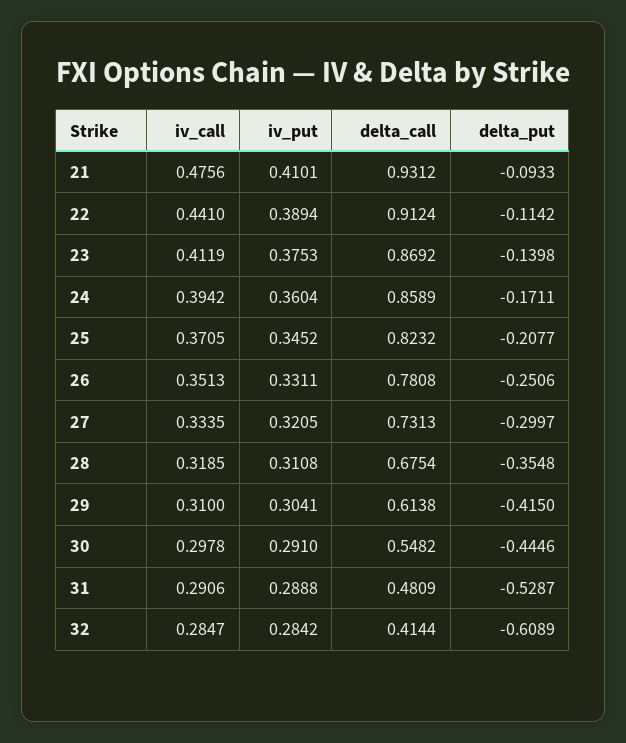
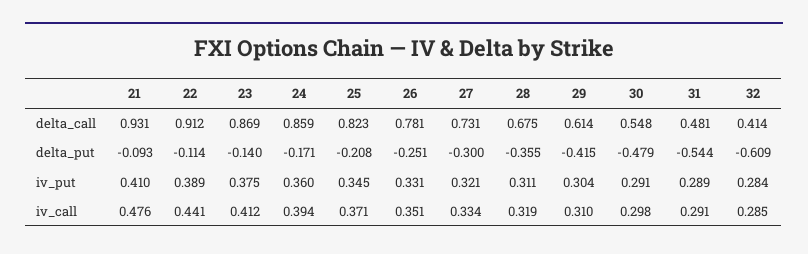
  {
    "iv_call": {
      "21": 0.4756,
      "22": 0.441,
      "23": 0.4119,
      "24": 0.3942,
      "25": 0.3705,
      "26": 0.3513,
      "27": 0.3335,
      "28": 0.3185,
      "29": 0.31,
      "30": 0.2978,
      "31": 0.2906,
      "32": 0.2847
    },
    "iv_put": {
      "21": 0.4101,
      "22": 0.3894,
      "23": 0.3753,
      "24": 0.3604,
      "25": 0.3452,
      "26": 0.3311,
      "27": 0.3205,
      "28": 0.3108,
      "29": 0.3041,
      "30": 0.291,
      "31": 0.2888,
      "32": 0.2842
    },
    "delta_call": {
      "21": 0.9312,
      "22": 0.9124,
      "23": 0.8692,
      "24": 0.8589,
      "25": 0.8232,
      "26": 0.7808,
      "27": 0.7313,
      "28": 0.6754,
      "29": 0.6138,
      "30": 0.5482,
      "31": 0.4809,
      "32": 0.4144
    },
    "delta_put": {
      "21": -0.0933,
      "22": -0.1142,
      "23": -0.1398,
      "24": -0.1711,
      "25": -0.2077,
      "26": -0.2506,
      "27": -0.2997,
      "28": -0.3548,
      "29": -0.415,
-     "30": -0.4446,
+     "30": -0.479,
-     "31": -0.5287,
+     "31": -0.544,
      "32": -0.6089
    }
  }

